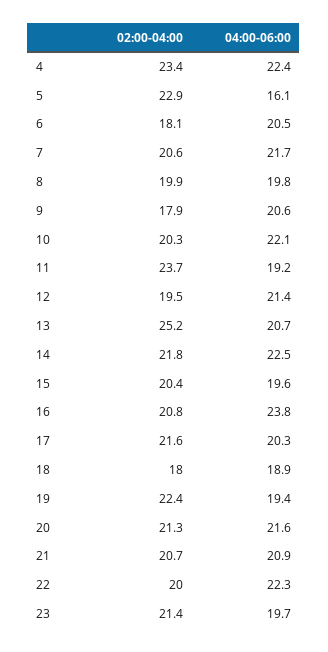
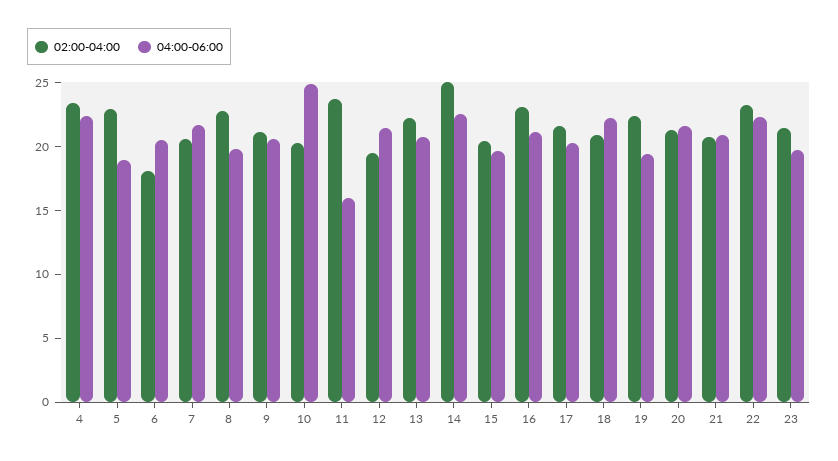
  {
    "02:00-04:00": {
      "4": 23.4,
      "5": 22.9,
      "6": 18.1,
      "7": 20.6,
-     "8": 19.9,
+     "8": 23,
-     "9": 17.9,
+     "9": 21,
      "10": 20.3,
      "11": 23.7,
      "12": 19.5,
-     "13": 25.2,
+     "13": 22,
-     "14": 21.8,
+     "14": 25,
      "15": 20.4,
-     "16": 20.8,
+     "16": 23,
      "17": 21.6,
-     "18": 18,
+     "18": 21,
      "19": 22.4,
      "20": 21.3,
      "21": 20.7,
-     "22": 20,
+     "22": 23,
      "23": 21.4
    },
    "04:00-06:00": {
      "4": 22.4,
-     "5": 16.1,
+     "5": 19,
      "6": 20.5,
      "7": 21.7,
      "8": 19.8,
      "9": 20.6,
-     "10": 22.1,
+     "10": 25,
-     "11": 19.2,
+     "11": 16,
      "12": 21.4,
      "13": 20.7,
      "14": 22.5,
      "15": 19.6,
-     "16": 23.8,
+     "16": 21,
      "17": 20.3,
-     "18": 18.9,
+     "18": 22,
      "19": 19.4,
      "20": 21.6,
      "21": 20.9,
      "22": 22.3,
      "23": 19.7
    }
  }

